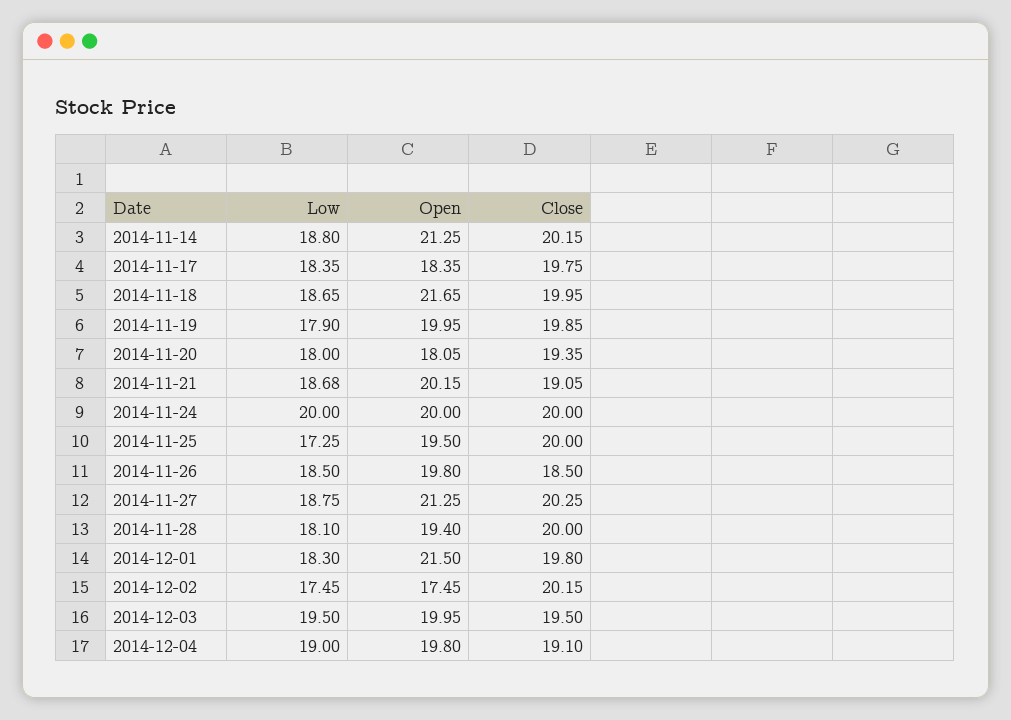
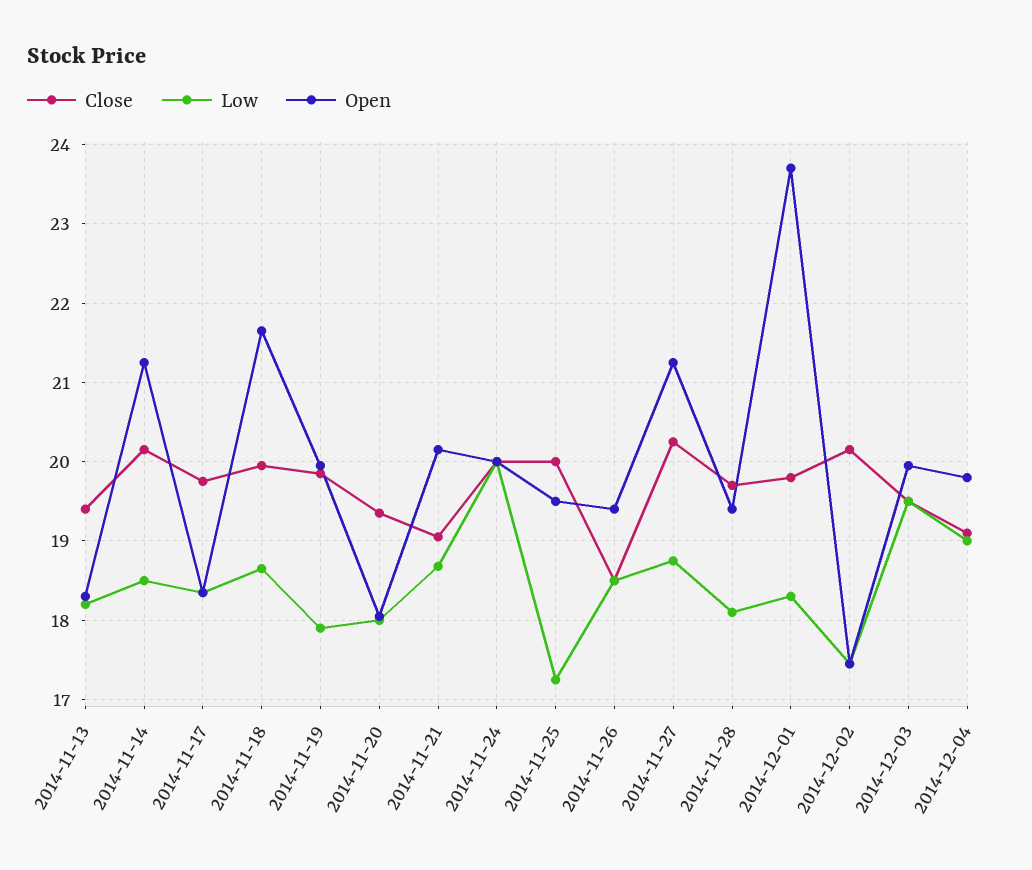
  {
    "Low": {
-     "2014-11-14": 18.8,
+     "2014-11-14": 18.5,
      "2014-11-17": 18.35,
      "2014-11-18": 18.65,
      "2014-11-19": 17.9,
      "2014-11-20": 18,
      "2014-11-21": 18.68,
      "2014-11-24": 20,
      "2014-11-25": 17.25,
      "2014-11-26": 18.5,
      "2014-11-27": 18.75,
      "2014-11-28": 18.1,
      "2014-12-01": 18.3,
      "2014-12-02": 17.45,
      "2014-12-03": 19.5,
-     "2014-12-04": 19
+     "2014-12-04": 19,
+     "2014-11-13": 18.2
    },
    "Open": {
      "2014-11-14": 21.25,
      "2014-11-17": 18.35,
      "2014-11-18": 21.65,
      "2014-11-19": 19.95,
      "2014-11-20": 18.05,
      "2014-11-21": 20.15,
      "2014-11-24": 20,
      "2014-11-25": 19.5,
-     "2014-11-26": 19.8,
+     "2014-11-26": 19.4,
      "2014-11-27": 21.25,
      "2014-11-28": 19.4,
-     "2014-12-01": 21.5,
+     "2014-12-01": 23.7,
      "2014-12-02": 17.45,
      "2014-12-03": 19.95,
-     "2014-12-04": 19.8
+     "2014-12-04": 19.8,
+     "2014-11-13": 18.3
    },
    "Close": {
      "2014-11-14": 20.15,
      "2014-11-17": 19.75,
      "2014-11-18": 19.95,
      "2014-11-19": 19.85,
      "2014-11-20": 19.35,
      "2014-11-21": 19.05,
      "2014-11-24": 20,
      "2014-11-25": 20,
      "2014-11-26": 18.5,
      "2014-11-27": 20.25,
-     "2014-11-28": 20,
+     "2014-11-28": 19.7,
      "2014-12-01": 19.8,
      "2014-12-02": 20.15,
      "2014-12-03": 19.5,
-     "2014-12-04": 19.1
+     "2014-12-04": 19.1,
+     "2014-11-13": 19.4
    }
  }

